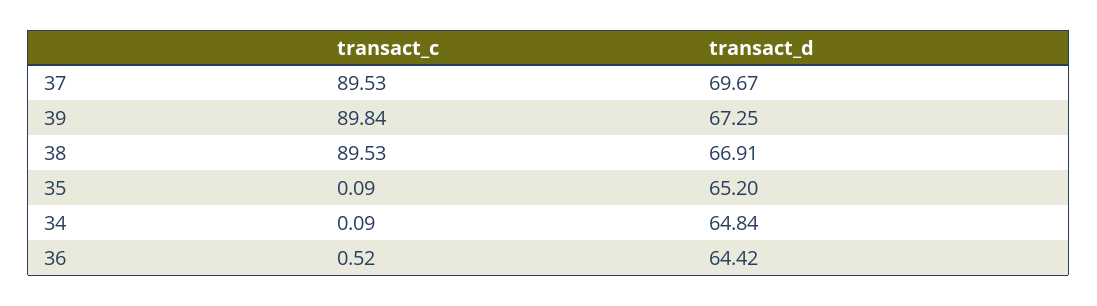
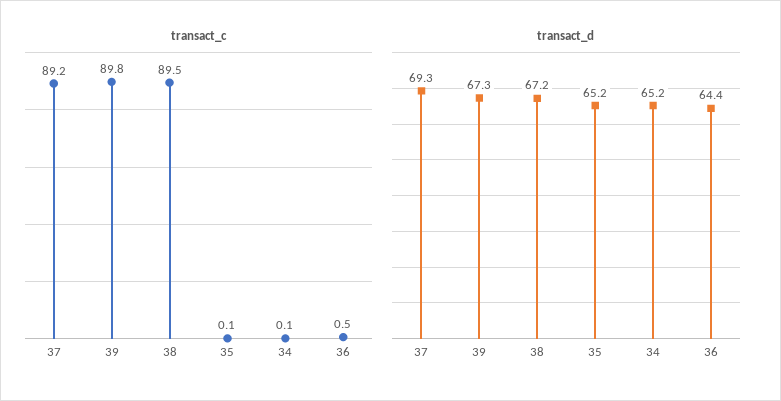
  {
    "transact_c": {
-     "37": 89.53,
+     "37": 89.2,
      "39": 89.84,
      "38": 89.53,
      "35": 0.09,
      "34": 0.09,
      "36": 0.52
    },
    "transact_d": {
-     "37": 69.67,
+     "37": 69.3,
      "39": 67.25,
-     "38": 66.91,
+     "38": 67.2,
      "35": 65.2,
-     "34": 64.84,
+     "34": 65.2,
      "36": 64.42
    }
  }

